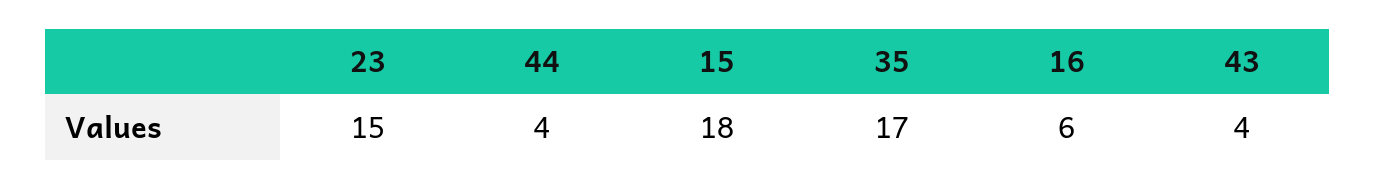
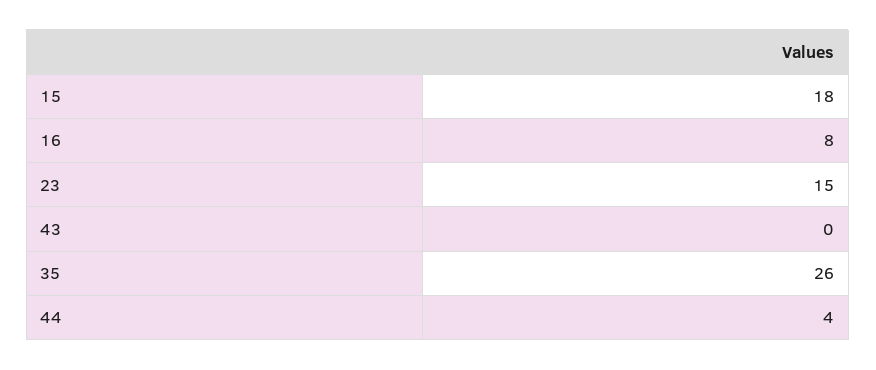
  {
    "23": 15,
    "44": 4,
    "15": 18,
-   "35": 17,
+   "35": 26,
-   "16": 6,
+   "16": 8,
-   "43": 4
+   "43": 0
  }

